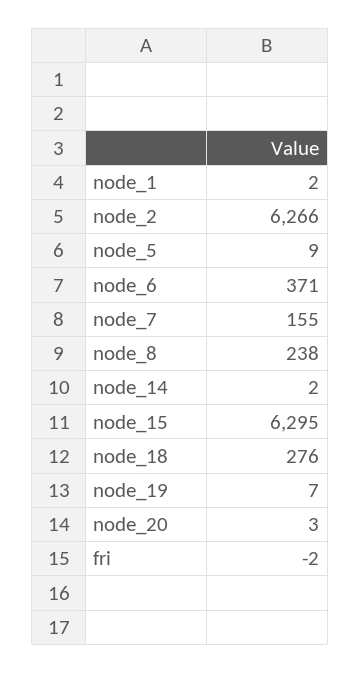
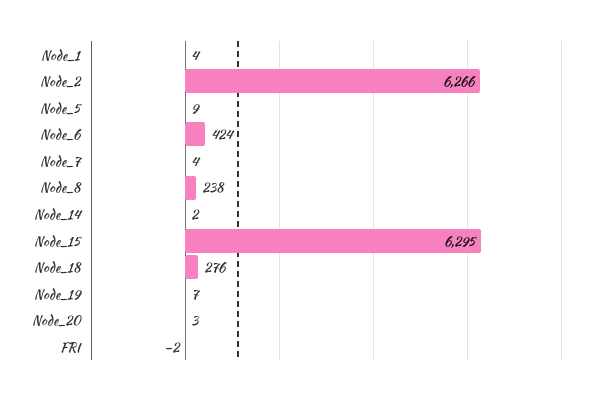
  {
-   "node_1": 2,
+   "node_1": 4,
    "node_2": 6266,
    "node_5": 9,
-   "node_6": 371,
+   "node_6": 424,
-   "node_7": 155,
+   "node_7": 4,
    "node_8": 238,
    "node_14": 2,
    "node_15": 6295,
    "node_18": 276,
    "node_19": 7,
    "node_20": 3,
    "fri": -2
  }

